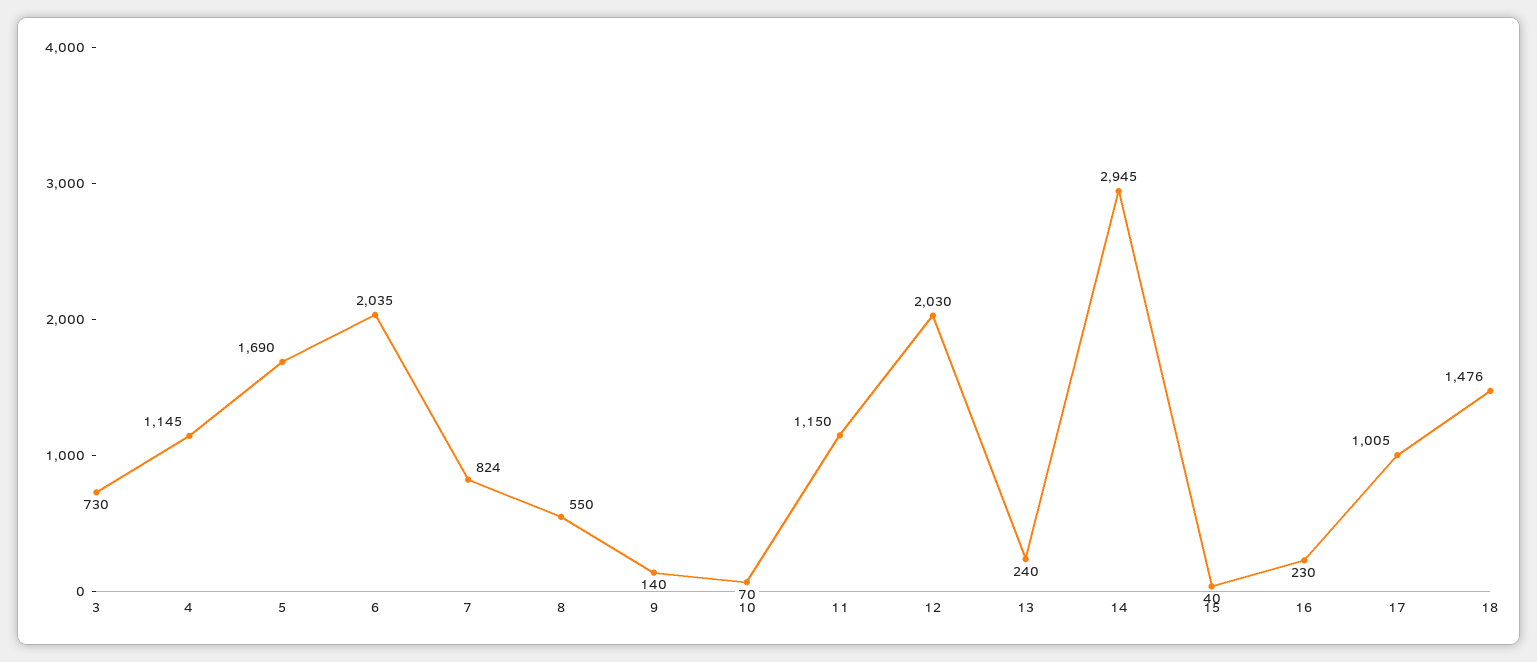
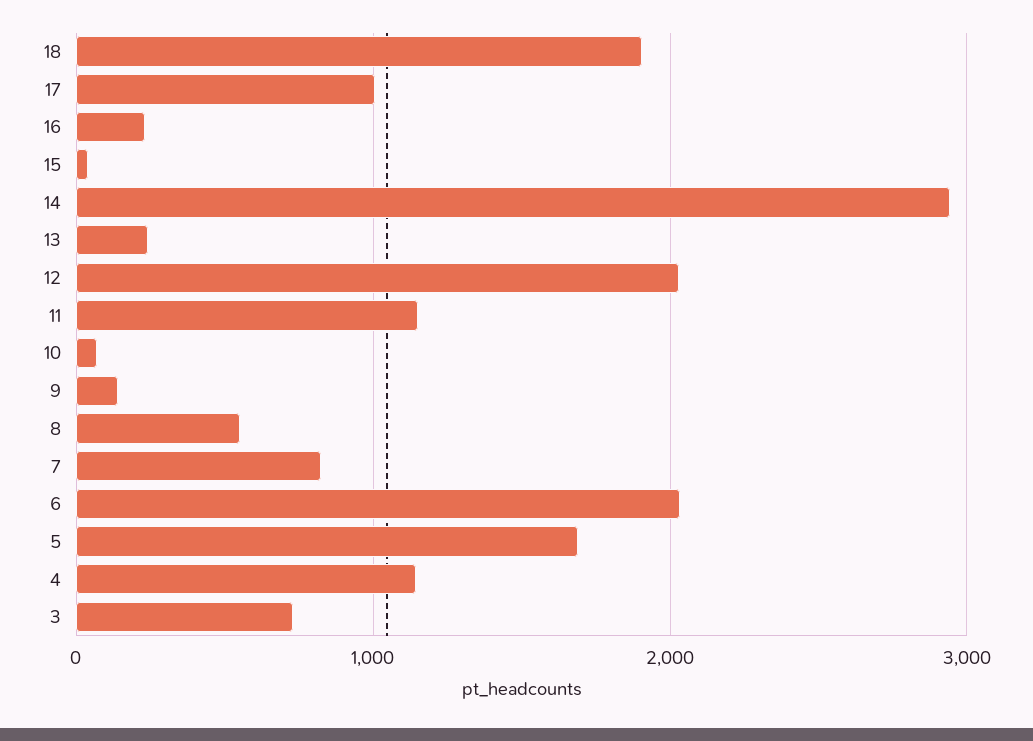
  {
    "3": 730,
    "4": 1145,
    "5": 1690,
    "6": 2035,
    "7": 824,
    "8": 550,
    "9": 140,
    "10": 70,
    "11": 1150,
    "12": 2030,
    "13": 240,
    "14": 2945,
    "15": 40,
    "16": 230,
    "17": 1005,
-   "18": 1476
+   "18": 1900
  }

